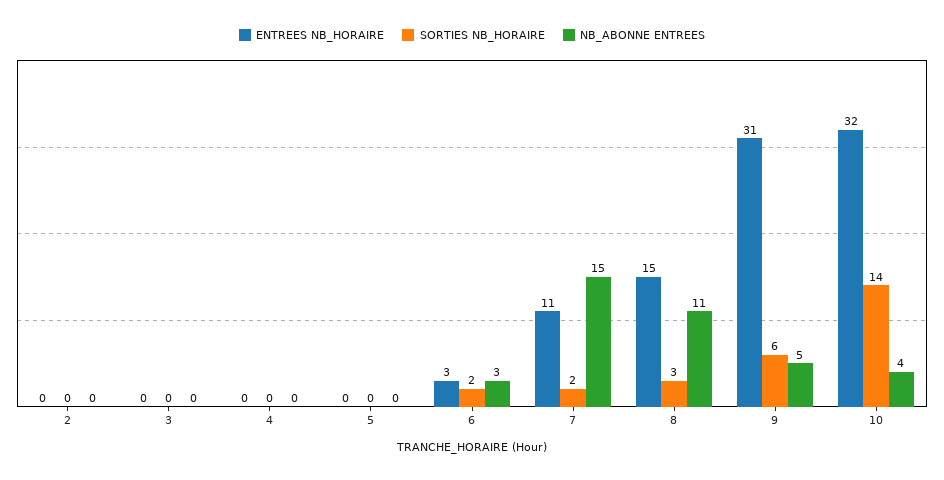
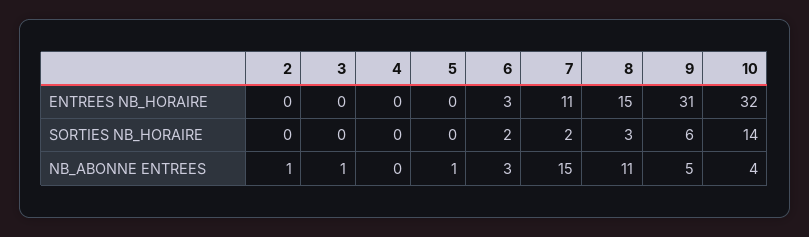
  {
    "ENTREES NB_HORAIRE": {
      "2": 0,
      "3": 0,
      "4": 0,
      "5": 0,
      "6": 3,
      "7": 11,
      "8": 15,
      "9": 31,
      "10": 32
    },
    "SORTIES NB_HORAIRE": {
      "2": 0,
      "3": 0,
      "4": 0,
      "5": 0,
      "6": 2,
      "7": 2,
      "8": 3,
      "9": 6,
      "10": 14
    },
    "NB_ABONNE ENTREES": {
-     "2": 0,
+     "2": 1,
-     "3": 0,
+     "3": 1,
      "4": 0,
-     "5": 0,
+     "5": 1,
      "6": 3,
      "7": 15,
      "8": 11,
      "9": 5,
      "10": 4
    }
  }

